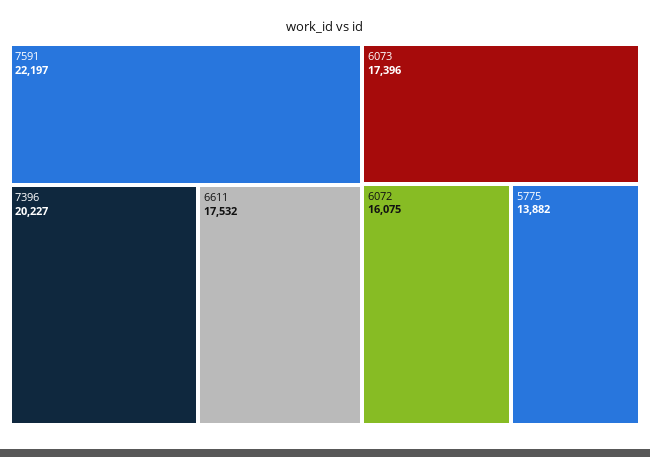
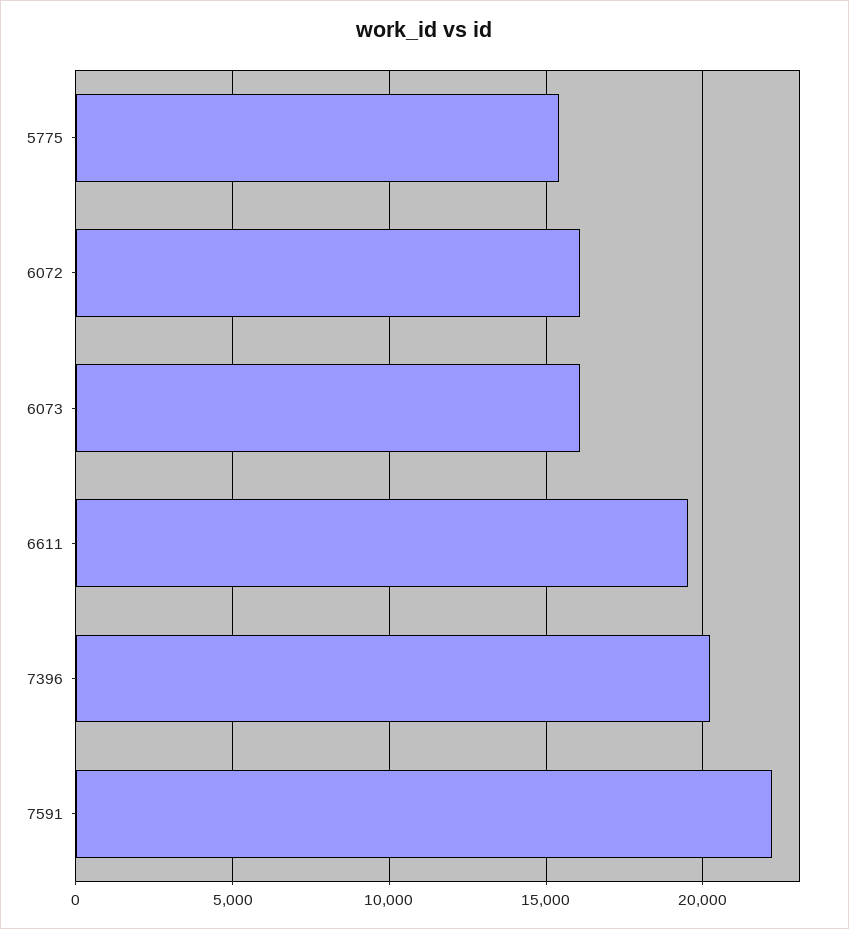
  {
    "7591": 22197,
    "7396": 20227,
-   "6611": 17532,
+   "6611": 19500,
-   "6073": 17396,
+   "6073": 16000,
    "6072": 16075,
-   "5775": 13882
+   "5775": 15500
  }

